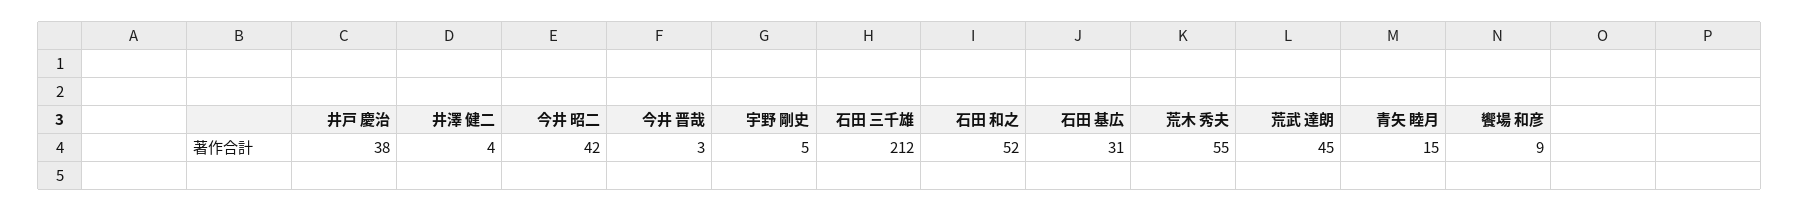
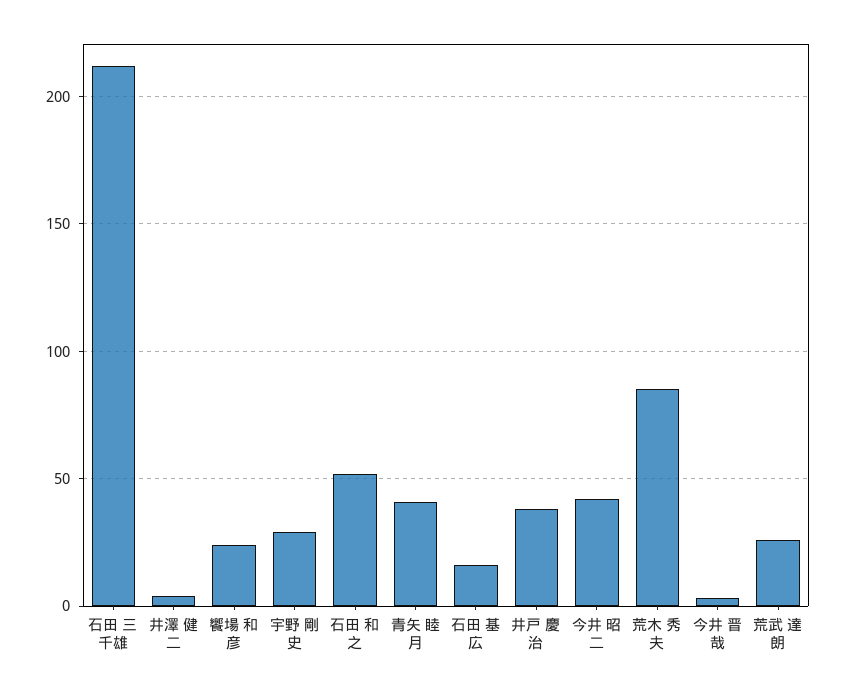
  {
    "井戸 慶治": 38,
    "井澤 健二": 4,
    "今井 昭二": 42,
    "今井 晋哉": 3,
-   "宇野 剛史": 5,
+   "宇野 剛史": 30,
    "石田 三千雄": 212,
    "石田 和之": 52,
-   "石田 基広": 31,
+   "石田 基広": 15,
-   "荒木 秀夫": 55,
+   "荒木 秀夫": 85,
-   "荒武 達朗": 45,
+   "荒武 達朗": 25,
-   "青矢 睦月": 15,
+   "青矢 睦月": 40,
-   "饗場 和彦": 9
+   "饗場 和彦": 25
  }

